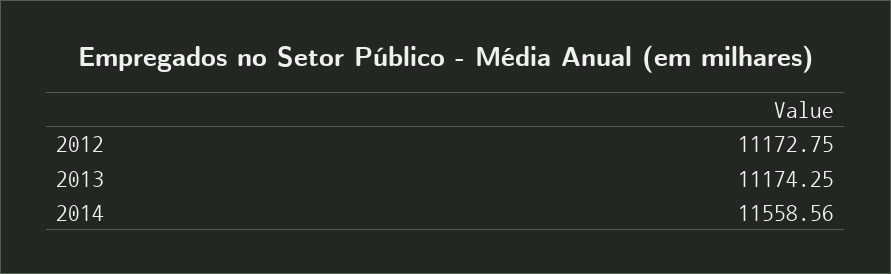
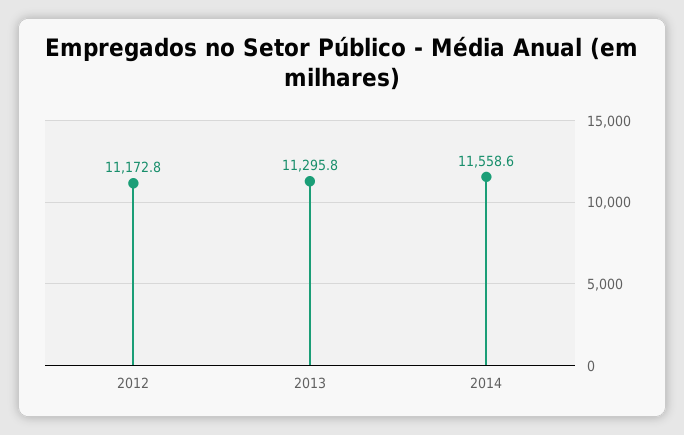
  {
    "2012": 11172.75,
-   "2013": 11174.25,
+   "2013": 11295.8,
    "2014": 11558.56
  }

